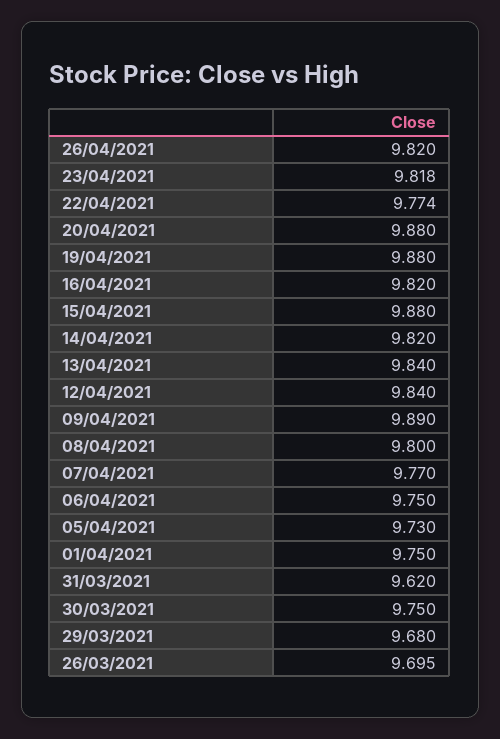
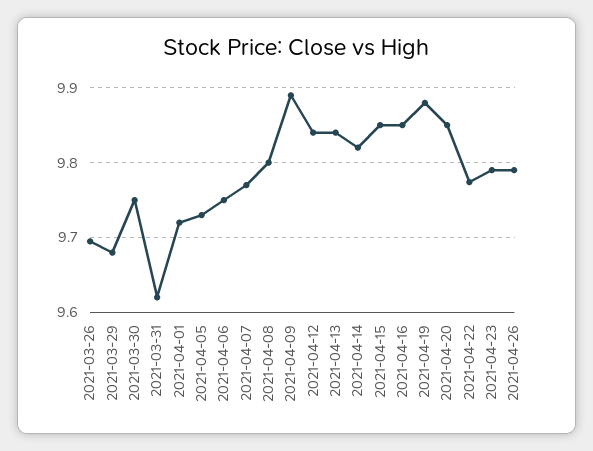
  {
-   "26/04/2021": 9.82,
+   "26/04/2021": 9.79,
-   "23/04/2021": 9.818,
+   "23/04/2021": 9.79,
    "22/04/2021": 9.774,
-   "20/04/2021": 9.88,
+   "20/04/2021": 9.85,
    "19/04/2021": 9.88,
-   "16/04/2021": 9.82,
+   "16/04/2021": 9.85,
-   "15/04/2021": 9.88,
+   "15/04/2021": 9.85,
    "14/04/2021": 9.82,
    "13/04/2021": 9.84,
    "12/04/2021": 9.84,
    "09/04/2021": 9.89,
    "08/04/2021": 9.8,
    "07/04/2021": 9.77,
    "06/04/2021": 9.75,
    "05/04/2021": 9.73,
-   "01/04/2021": 9.75,
+   "01/04/2021": 9.72,
    "31/03/2021": 9.62,
    "30/03/2021": 9.75,
    "29/03/2021": 9.68,
    "26/03/2021": 9.695
  }

